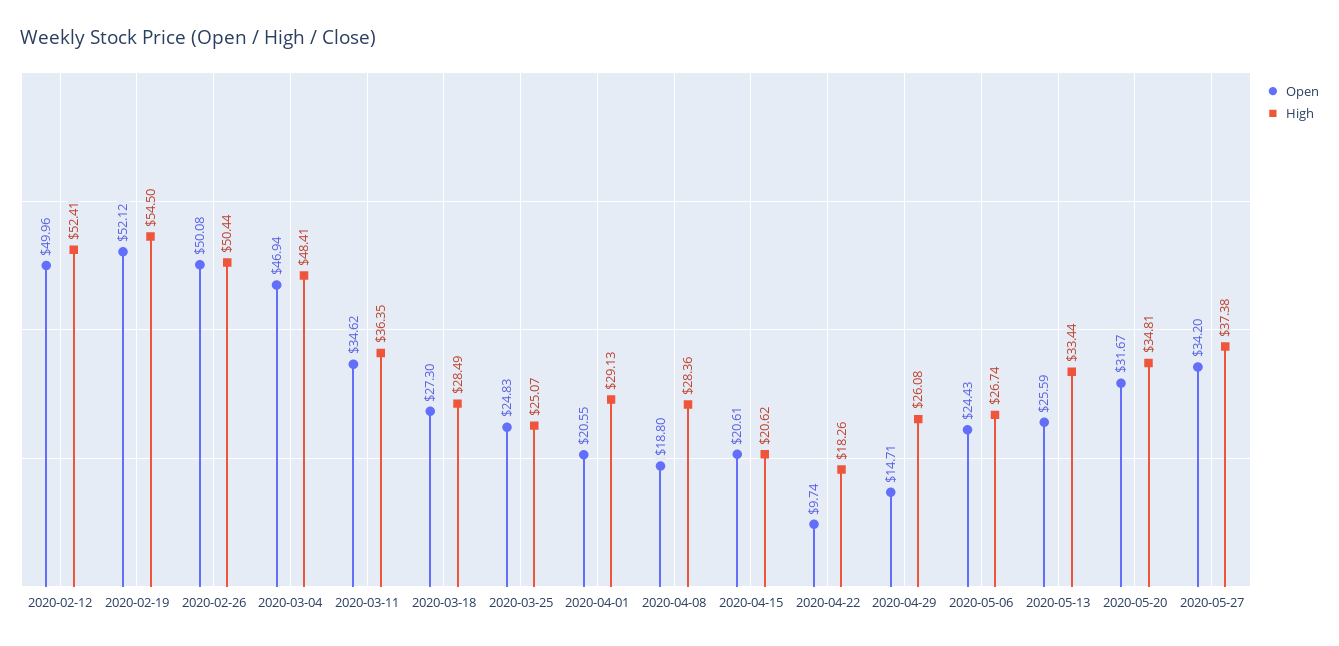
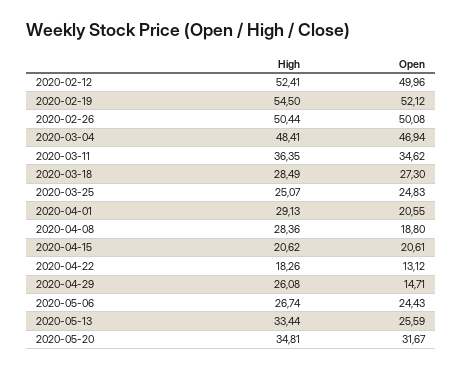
  {
    "Open": {
      "2020-02-12": 49.96,
      "2020-02-19": 52.12,
      "2020-02-26": 50.08,
      "2020-03-04": 46.94,
      "2020-03-11": 34.62,
      "2020-03-18": 27.3,
      "2020-03-25": 24.83,
      "2020-04-01": 20.55,
      "2020-04-08": 18.8,
      "2020-04-15": 20.61,
-     "2020-04-22": 9.74,
+     "2020-04-22": 13.12,
      "2020-04-29": 14.71,
      "2020-05-06": 24.43,
      "2020-05-13": 25.59,
-     "2020-05-20": 31.67,
+     "2020-05-20": 31.67
-     "2020-05-27": 34.2
    },
    "High": {
      "2020-02-12": 52.41,
      "2020-02-19": 54.5,
      "2020-02-26": 50.44,
      "2020-03-04": 48.41,
      "2020-03-11": 36.35,
      "2020-03-18": 28.49,
      "2020-03-25": 25.07,
      "2020-04-01": 29.13,
      "2020-04-08": 28.36,
      "2020-04-15": 20.62,
      "2020-04-22": 18.26,
      "2020-04-29": 26.08,
      "2020-05-06": 26.74,
      "2020-05-13": 33.44,
-     "2020-05-20": 34.81,
+     "2020-05-20": 34.81
-     "2020-05-27": 37.38
    }
  }

